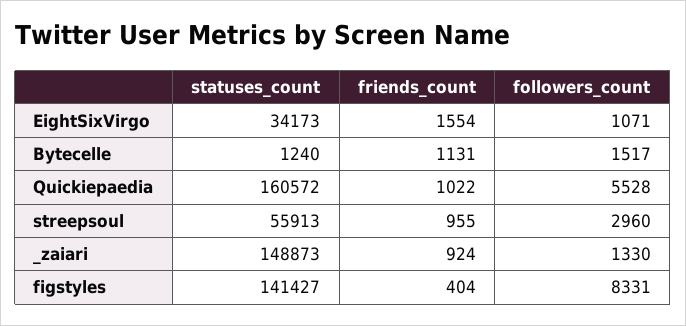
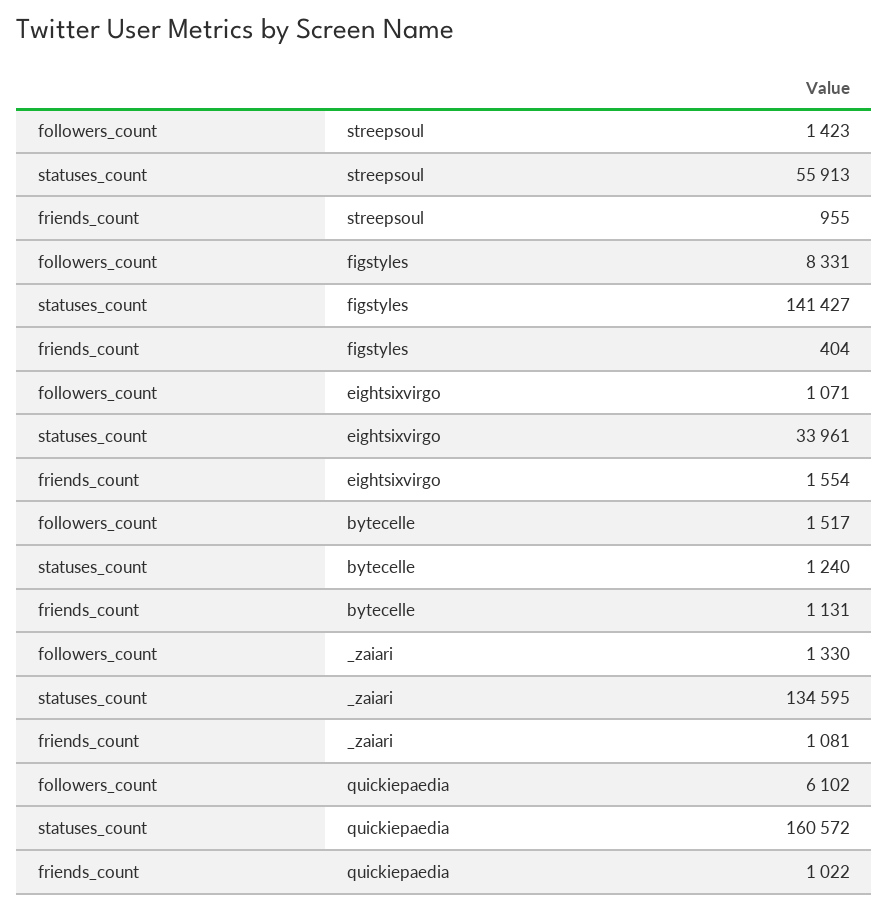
  {
    "statuses_count": {
-     "EightSixVirgo": 34173,
+     "EightSixVirgo": 33961,
      "Bytecelle": 1240,
      "Quickiepaedia": 160572,
      "streepsoul": 55913,
-     "_zaiari": 148873,
+     "_zaiari": 134595,
      "figstyles": 141427
    },
    "friends_count": {
      "EightSixVirgo": 1554,
      "Bytecelle": 1131,
      "Quickiepaedia": 1022,
      "streepsoul": 955,
-     "_zaiari": 924,
+     "_zaiari": 1081,
      "figstyles": 404
    },
    "followers_count": {
      "EightSixVirgo": 1071,
      "Bytecelle": 1517,
-     "Quickiepaedia": 5528,
+     "Quickiepaedia": 6102,
-     "streepsoul": 2960,
+     "streepsoul": 1423,
      "_zaiari": 1330,
      "figstyles": 8331
    }
  }

